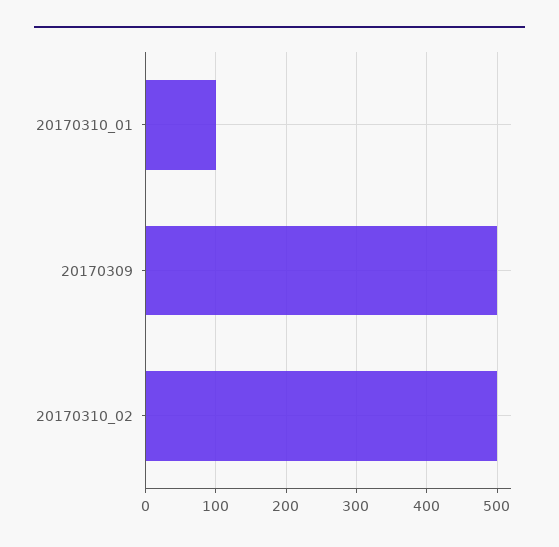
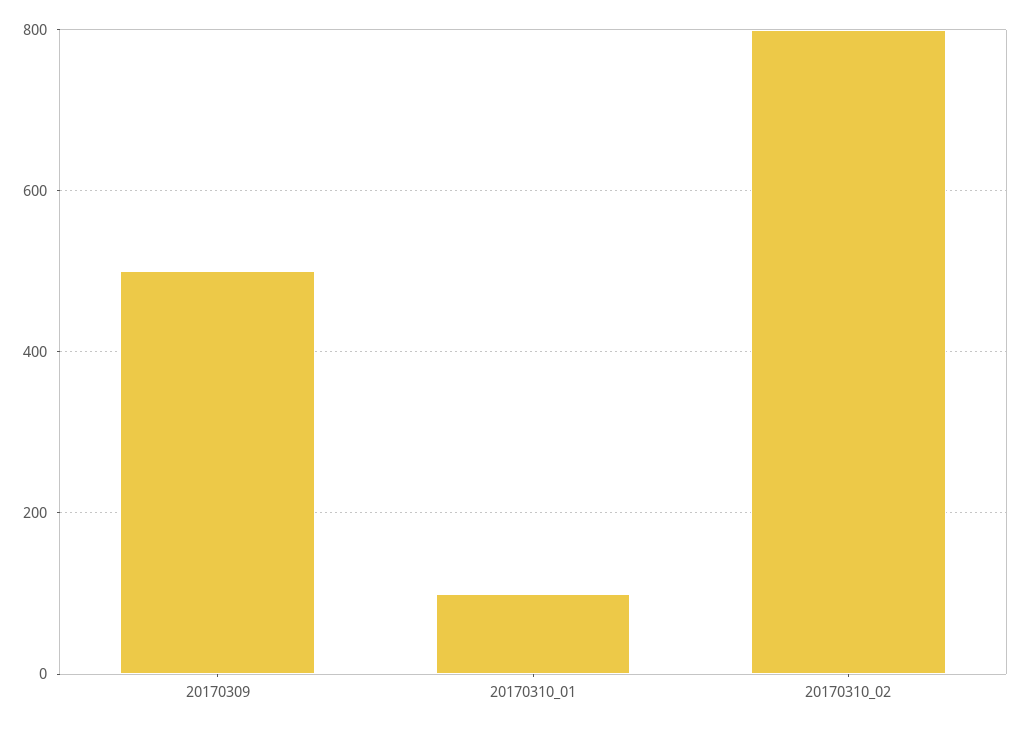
  {
    "20170310_01": 100,
    "20170309": 500,
-   "20170310_02": 500
+   "20170310_02": 800
  }

